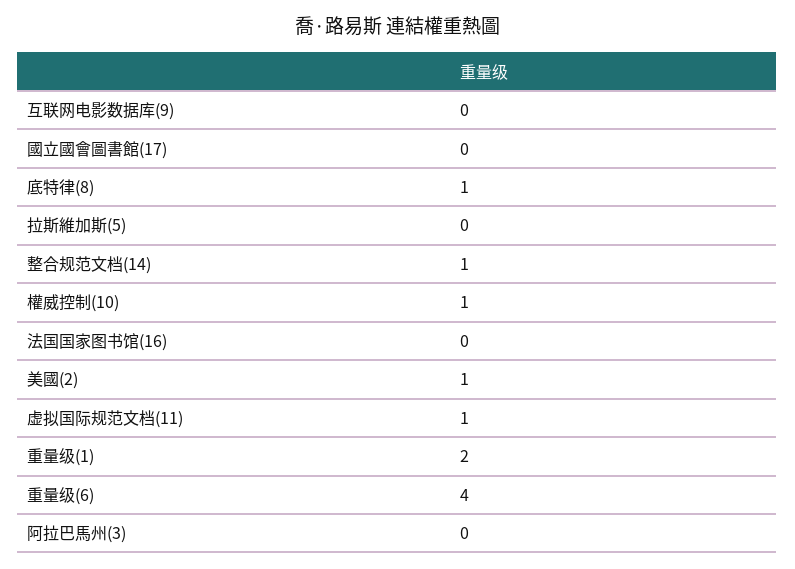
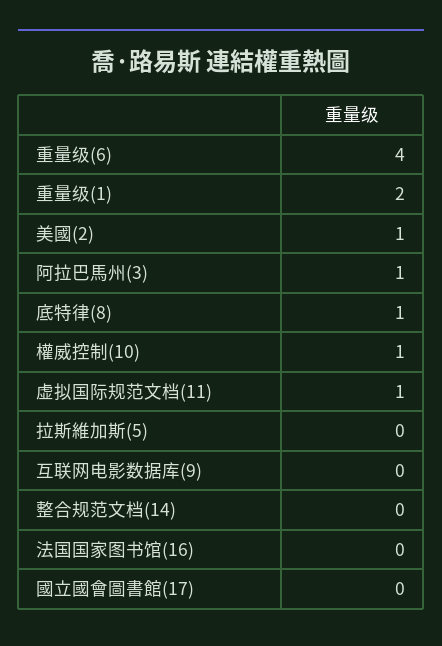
  {
    "互联网电影数据库(9)": 0,
    "國立國會圖書館(17)": 0,
    "底特律(8)": 1,
    "拉斯維加斯(5)": 0,
-   "整合规范文档(14)": 1,
+   "整合规范文档(14)": 0,
    "權威控制(10)": 1,
    "法国国家图书馆(16)": 0,
    "美國(2)": 1,
    "虚拟国际规范文档(11)": 1,
    "重量级(1)": 2,
    "重量级(6)": 4,
-   "阿拉巴馬州(3)": 0
+   "阿拉巴馬州(3)": 1
  }

